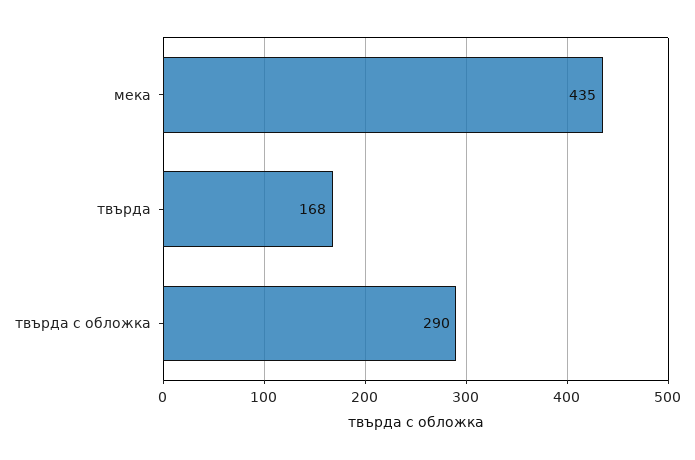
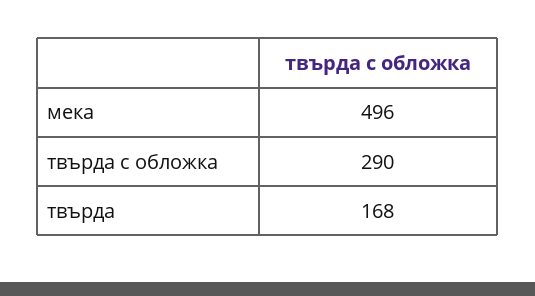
  {
-   "мека": 435,
+   "мека": 496,
    "твърда": 168,
    "твърда с обложка": 290
  }

